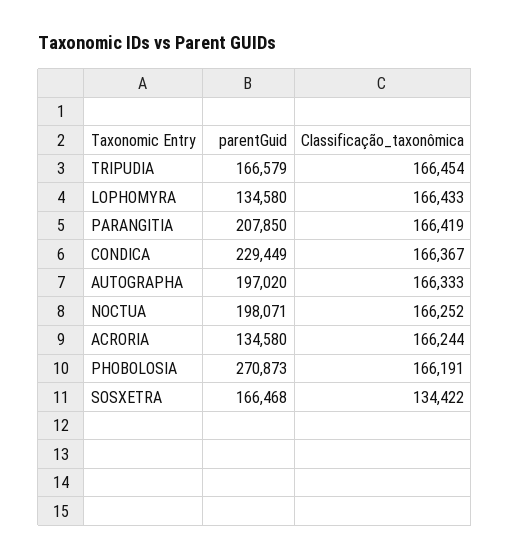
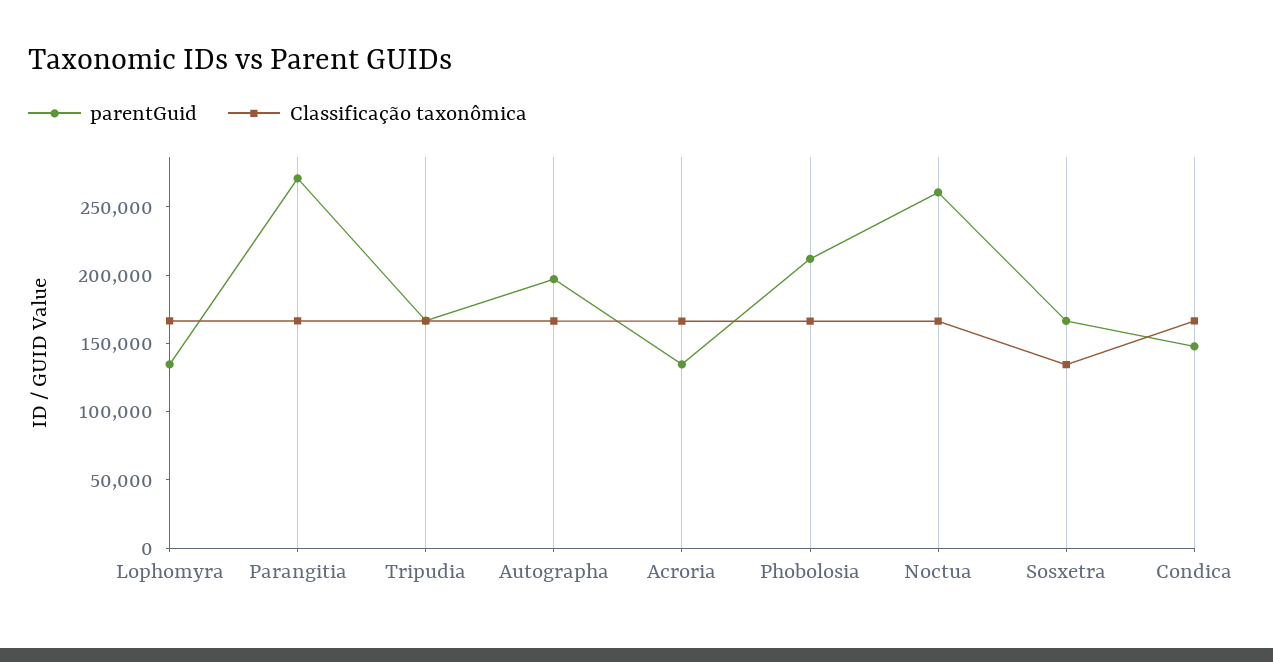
  {
    "parentGuid": {
      "TRIPUDIA": 166579,
      "LOPHOMYRA": 134580,
-     "PARANGITIA": 207850,
+     "PARANGITIA": 270000,
-     "CONDICA": 229449,
+     "CONDICA": 150000,
      "AUTOGRAPHA": 197020,
-     "NOCTUA": 198071,
+     "NOCTUA": 260000,
      "ACRORIA": 134580,
-     "PHOBOLOSIA": 270873,
+     "PHOBOLOSIA": 210000,
      "SOSXETRA": 166468
    },
    "Classificação_taxonômica": {
      "TRIPUDIA": 166454,
      "LOPHOMYRA": 166433,
      "PARANGITIA": 166419,
      "CONDICA": 166367,
      "AUTOGRAPHA": 166333,
      "NOCTUA": 166252,
      "ACRORIA": 166244,
      "PHOBOLOSIA": 166191,
      "SOSXETRA": 134422
    }
  }

